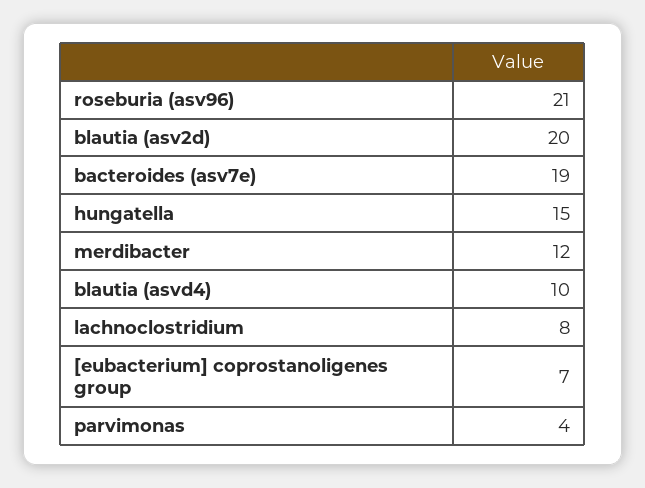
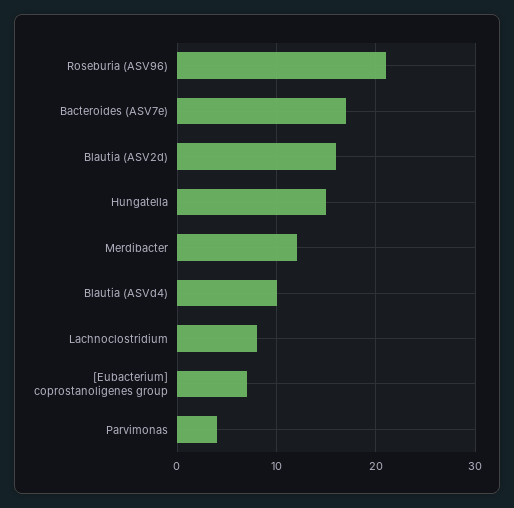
  {
    "roseburia (asv96)": 21,
-   "blautia (asv2d)": 20,
+   "blautia (asv2d)": 16,
-   "bacteroides (asv7e)": 19,
+   "bacteroides (asv7e)": 17,
    "hungatella": 15,
    "merdibacter": 12,
    "blautia (asvd4)": 10,
    "lachnoclostridium": 8,
    "[eubacterium] coprostanoligenes group": 7,
    "parvimonas": 4
  }

